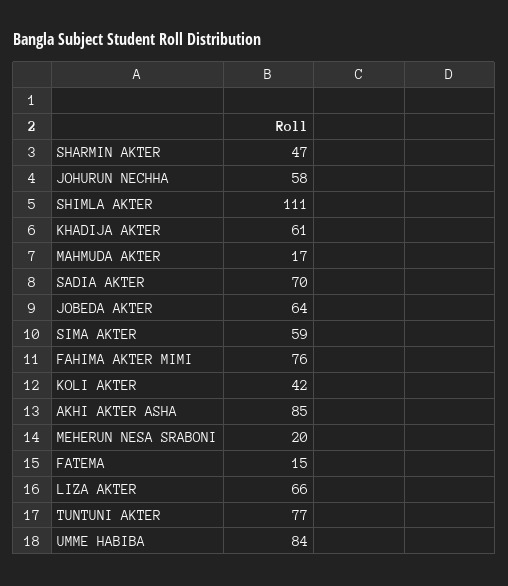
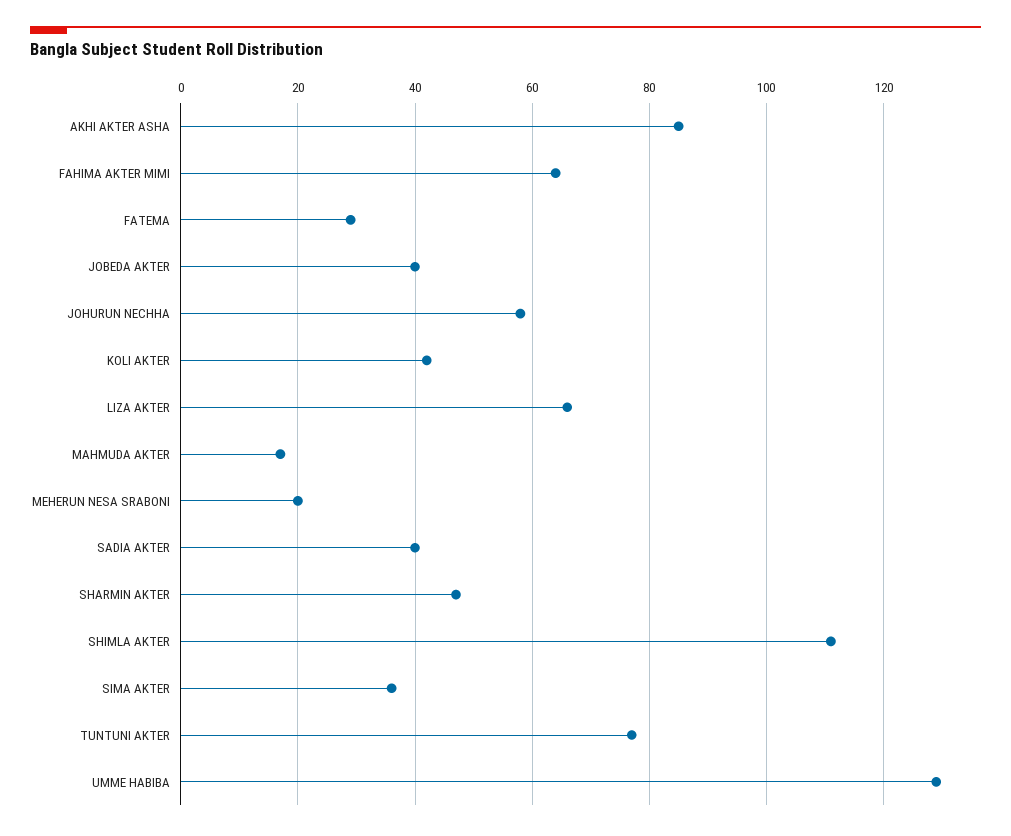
  {
    "SHARMIN AKTER": 47,
    "JOHURUN NECHHA": 58,
    "SHIMLA AKTER": 111,
-   "KHADIJA AKTER": 61,
    "MAHMUDA AKTER": 17,
-   "SADIA AKTER": 70,
+   "SADIA AKTER": 40,
-   "JOBEDA AKTER": 64,
+   "JOBEDA AKTER": 40,
-   "SIMA AKTER": 59,
+   "SIMA AKTER": 35,
-   "FAHIMA AKTER MIMI": 76,
+   "FAHIMA AKTER MIMI": 65,
    "KOLI AKTER": 42,
    "AKHI AKTER ASHA": 85,
    "MEHERUN NESA SRABONI": 20,
-   "FATEMA": 15,
+   "FATEMA": 30,
    "LIZA AKTER": 66,
    "TUNTUNI AKTER": 77,
-   "UMME HABIBA": 84
+   "UMME HABIBA": 130
  }

